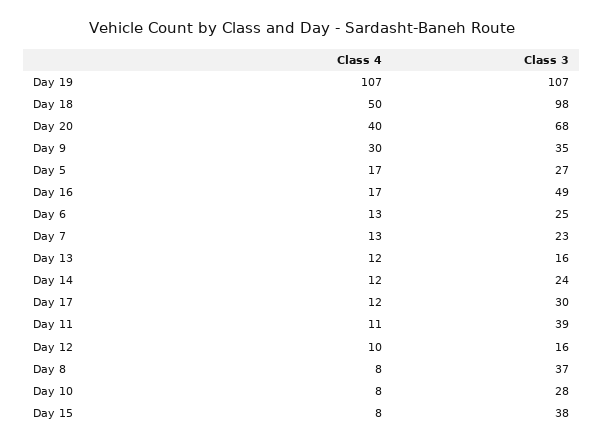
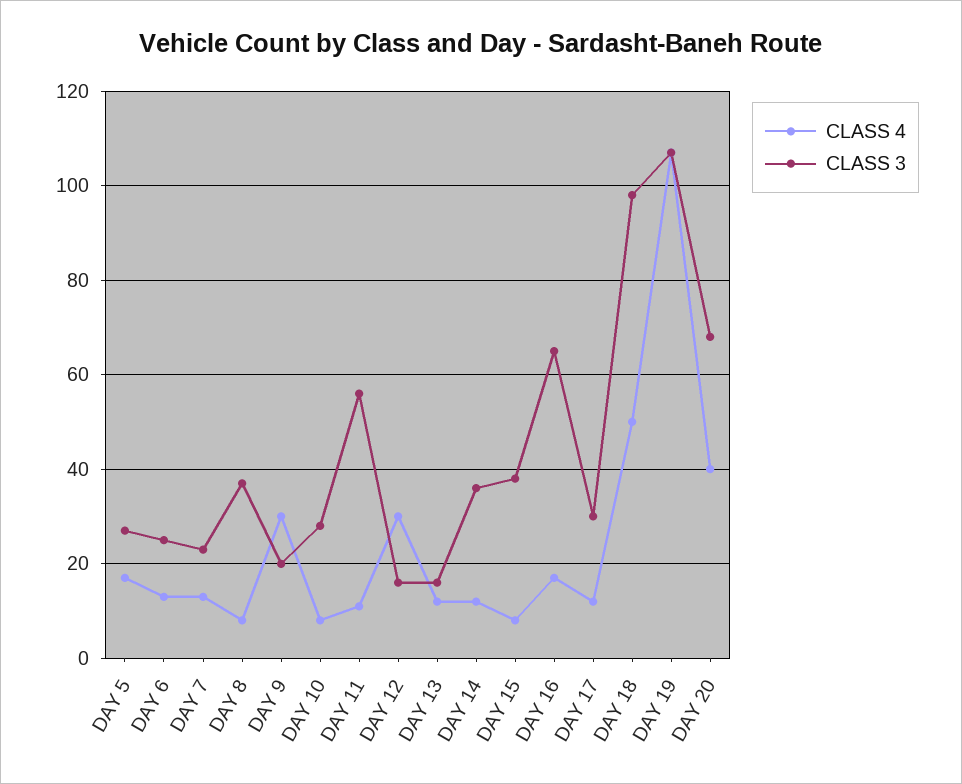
  {
    "Class 4": {
      "Day 19": 107,
      "Day 18": 50,
      "Day 20": 40,
      "Day 9": 30,
      "Day 5": 17,
      "Day 16": 17,
      "Day 6": 13,
      "Day 7": 13,
      "Day 13": 12,
      "Day 14": 12,
      "Day 17": 12,
      "Day 11": 11,
-     "Day 12": 10,
+     "Day 12": 30,
      "Day 8": 8,
      "Day 10": 8,
      "Day 15": 8
    },
    "Class 3": {
      "Day 19": 107,
      "Day 18": 98,
      "Day 20": 68,
-     "Day 9": 35,
+     "Day 9": 20,
      "Day 5": 27,
-     "Day 16": 49,
+     "Day 16": 65,
      "Day 6": 25,
      "Day 7": 23,
      "Day 13": 16,
-     "Day 14": 24,
+     "Day 14": 35,
      "Day 17": 30,
-     "Day 11": 39,
+     "Day 11": 55,
      "Day 12": 16,
      "Day 8": 37,
      "Day 10": 28,
      "Day 15": 38
    }
  }

